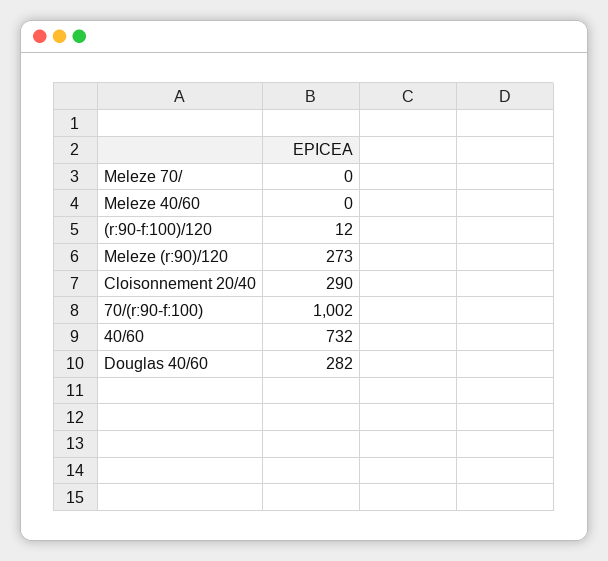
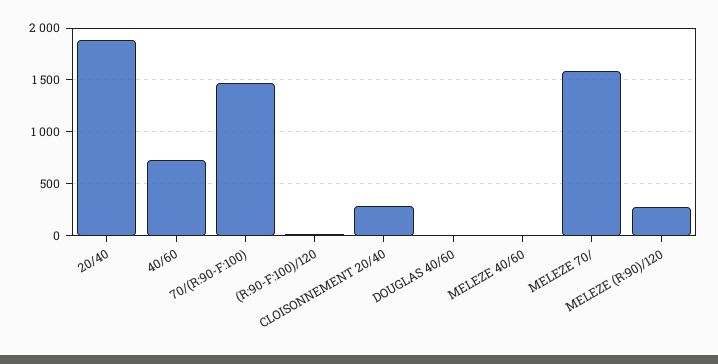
  {
-   "Meleze 70/": 0,
+   "Meleze 70/": 1600,
    "Meleze 40/60": 0,
    "(r:90-f:100)/120": 12,
    "Meleze (r:90)/120": 273,
    "Cloisonnement 20/40": 290,
-   "70/(r:90-f:100)": 1002,
+   "70/(r:90-f:100)": 1500,
    "40/60": 732,
-   "Douglas 40/60": 282
+   "Douglas 40/60": 0,
+   "20/40": 1900
  }

